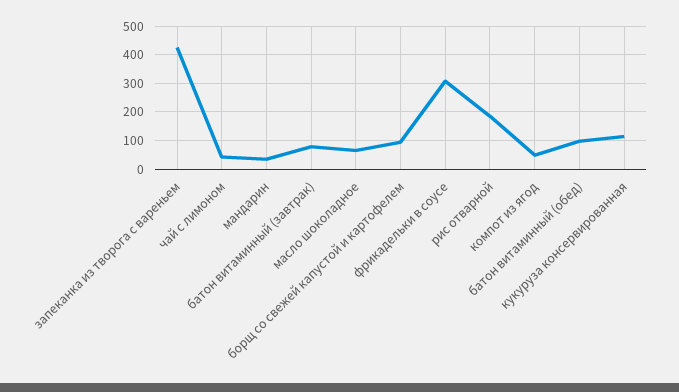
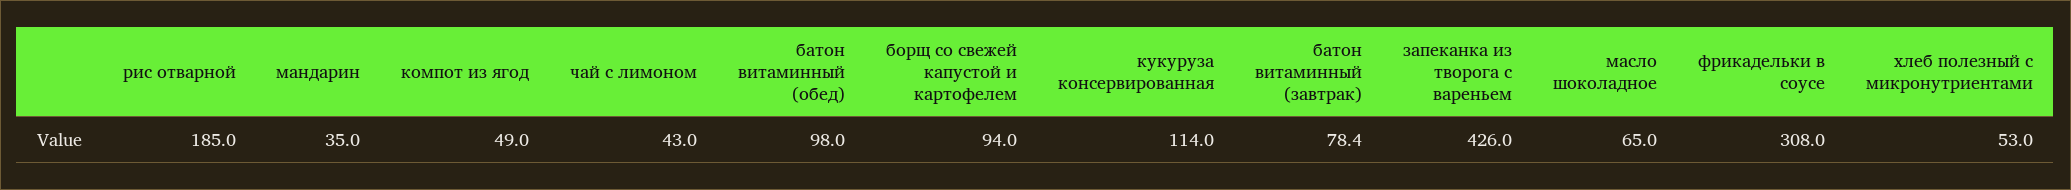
  {
    "запеканка из творога с вареньем": 426,
    "чай с лимоном": 43,
    "мандарин": 35,
    "батон витаминный (завтрак)": 78.4,
    "масло шоколадное": 65,
    "борщ со свежей капустой и картофелем": 94,
    "фрикадельки в соусе": 308,
    "рис отварной": 185,
    "компот из ягод": 49,
    "батон витаминный (обед)": 98,
-   "кукуруза консервированная": 114
+   "кукуруза консервированная": 114,
+   "хлеб полезный с микронутриентами": 53
  }

